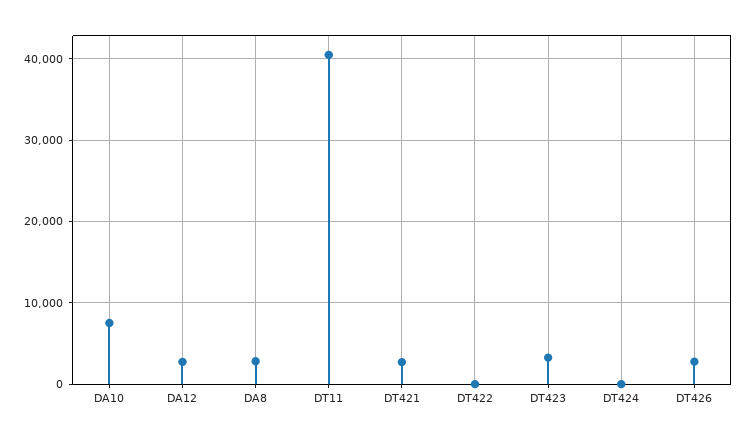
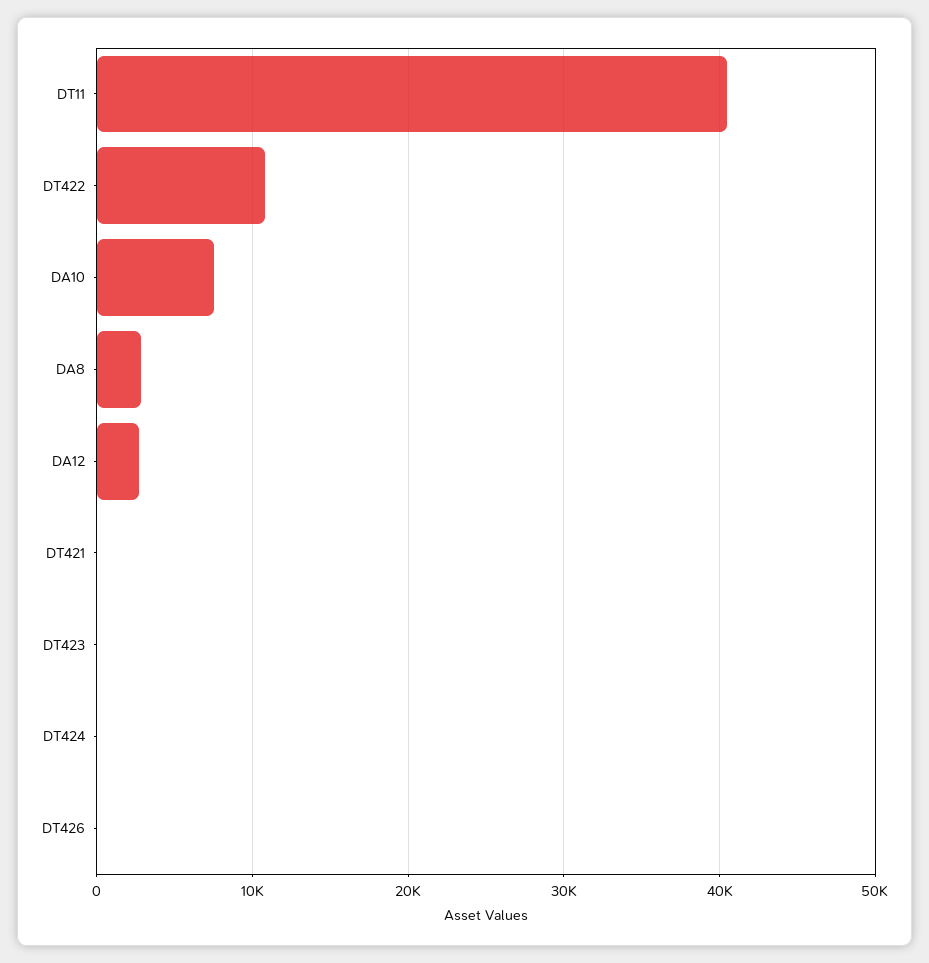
  {
    "DA10": 8000,
    "DA12": 3000,
    "DA8": 3000,
    "DT11": 40000,
-   "DT421": 3000,
+   "DT421": 0,
-   "DT422": 0,
+   "DT422": 11000,
-   "DT423": 3000,
+   "DT423": 0,
    "DT424": 0,
-   "DT426": 3000
+   "DT426": 0
  }

